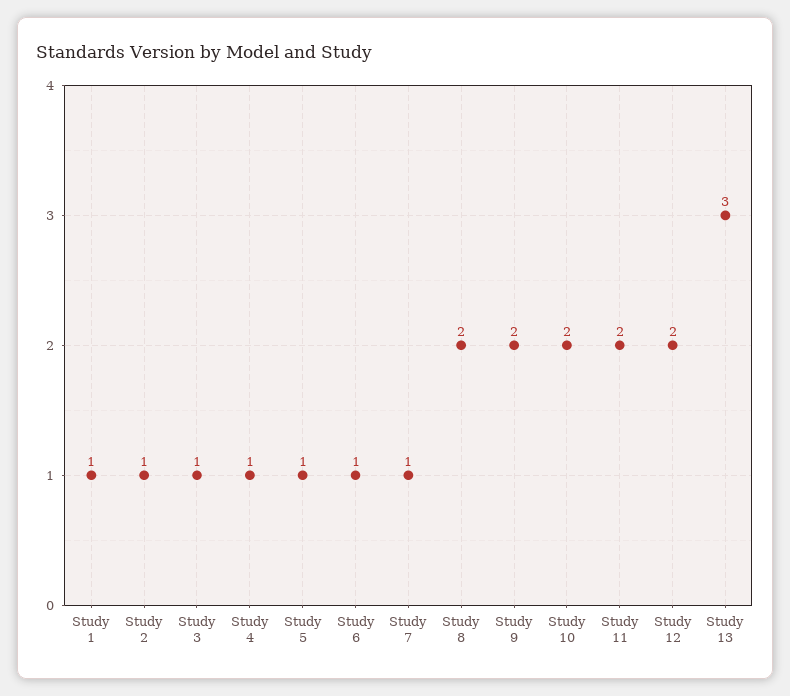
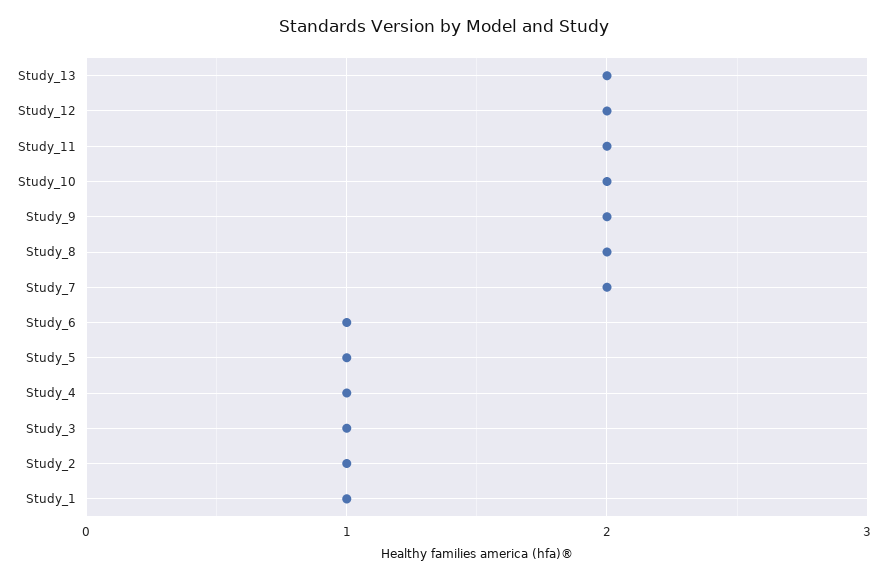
  {
    "Study 1": 1,
    "Study 2": 1,
    "Study 3": 1,
    "Study 4": 1,
    "Study 5": 1,
    "Study 6": 1,
-   "Study 7": 1,
+   "Study 7": 2,
    "Study 8": 2,
    "Study 9": 2,
    "Study 10": 2,
    "Study 11": 2,
    "Study 12": 2,
-   "Study 13": 3
+   "Study 13": 2
  }

